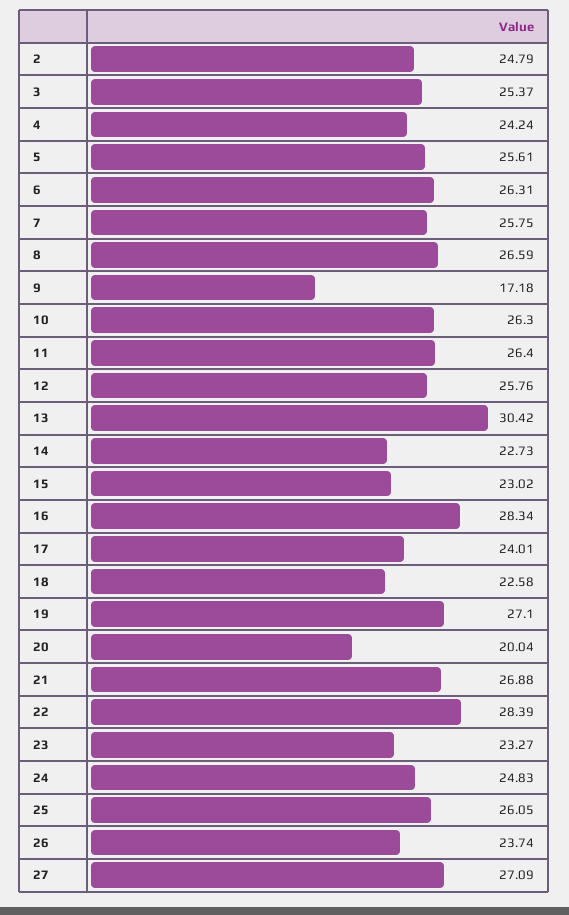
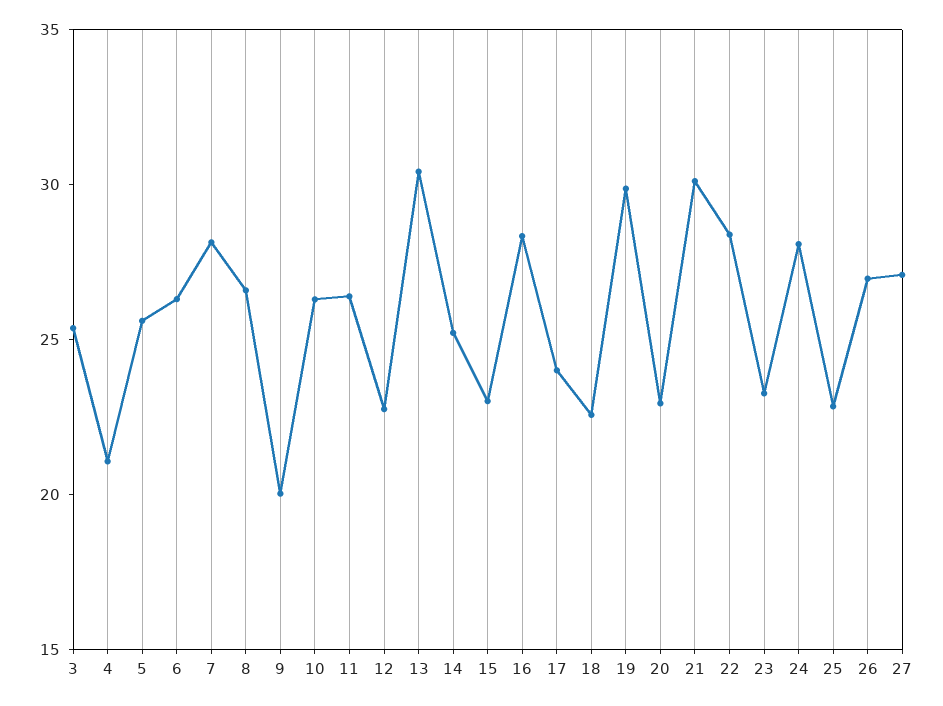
  {
-   "2": 24.79,
    "3": 25.37,
-   "4": 24.24,
+   "4": 21,
    "5": 25.61,
    "6": 26.31,
-   "7": 25.75,
+   "7": 28,
    "8": 26.59,
-   "9": 17.18,
+   "9": 20,
    "10": 26.3,
    "11": 26.4,
-   "12": 25.76,
+   "12": 23,
    "13": 30.42,
-   "14": 22.73,
+   "14": 25,
    "15": 23.02,
    "16": 28.34,
    "17": 24.01,
    "18": 22.58,
-   "19": 27.1,
+   "19": 30,
-   "20": 20.04,
+   "20": 23,
-   "21": 26.88,
+   "21": 30,
    "22": 28.39,
    "23": 23.27,
-   "24": 24.83,
+   "24": 28,
-   "25": 26.05,
+   "25": 23,
-   "26": 23.74,
+   "26": 27,
    "27": 27.09
  }

